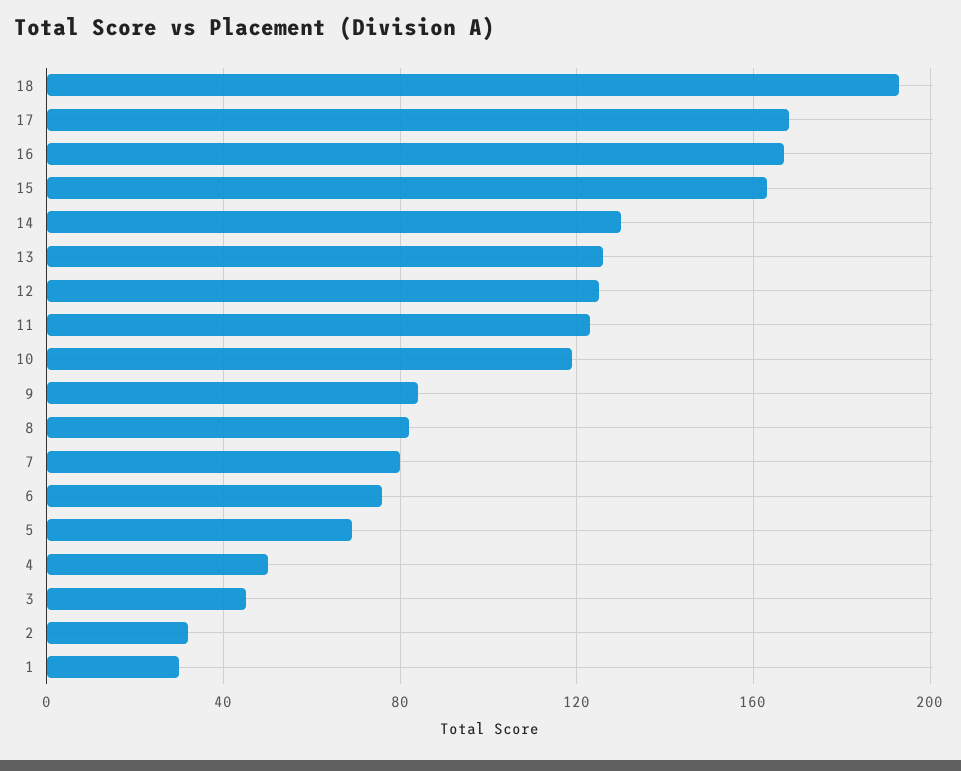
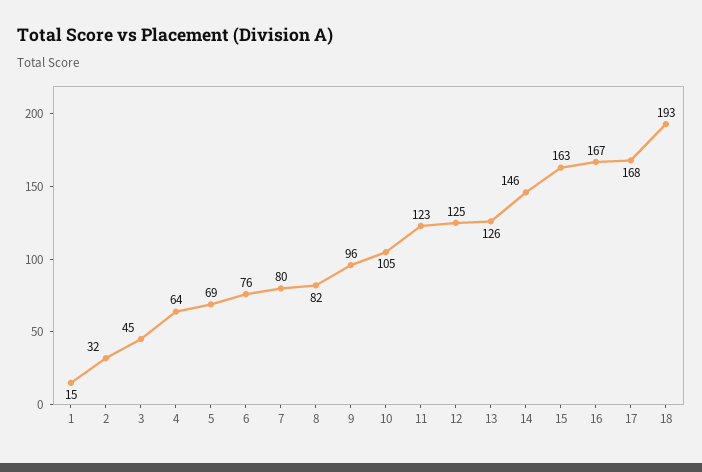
  {
    "18": 193,
    "17": 168,
    "16": 167,
    "15": 163,
-   "14": 130,
+   "14": 146,
    "13": 126,
    "12": 125,
    "11": 123,
-   "10": 120,
+   "10": 105,
-   "9": 85,
+   "9": 96,
    "8": 82,
    "7": 80,
    "6": 76,
    "5": 69,
-   "4": 50,
+   "4": 64,
    "3": 45,
    "2": 32,
-   "1": 30
+   "1": 15
  }

